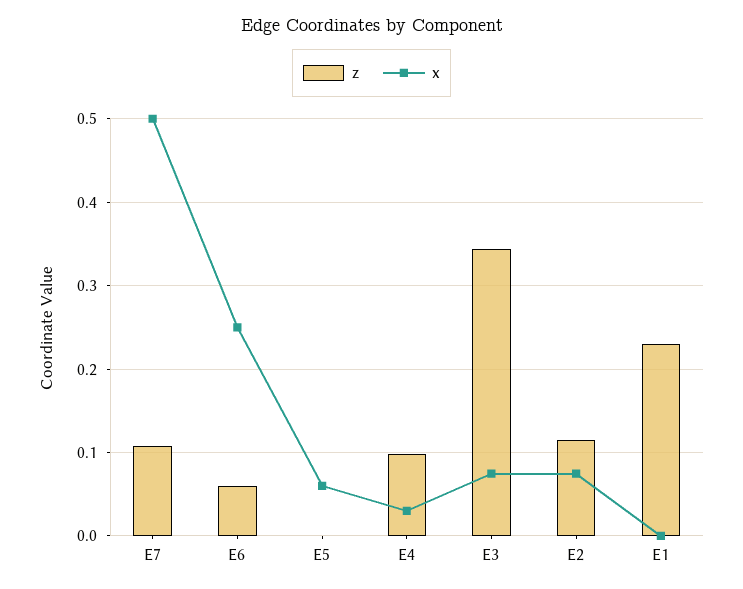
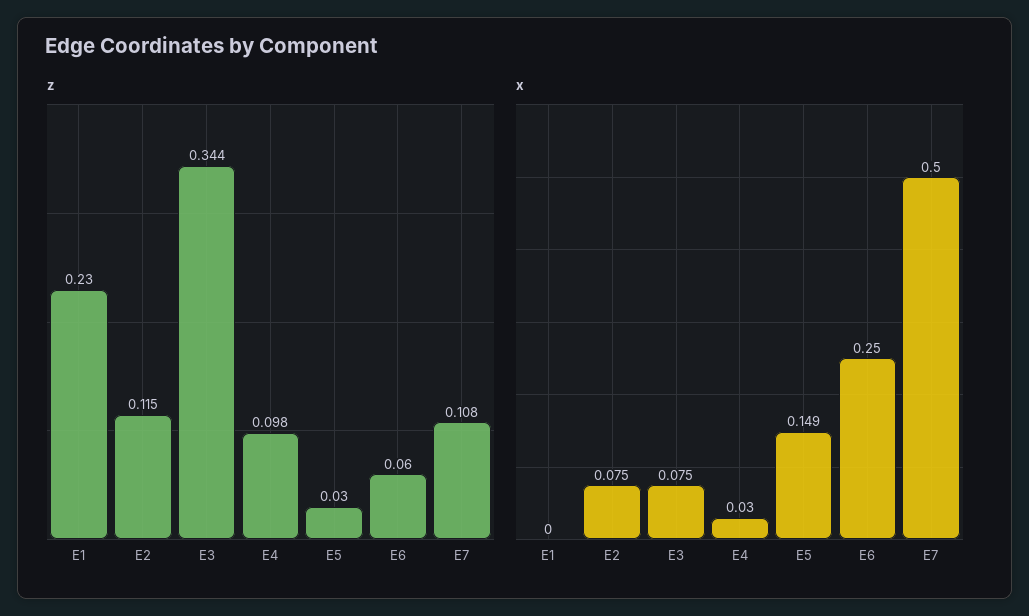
  {
    "z": {
      "E7": 0.108,
      "E6": 0.06,
-     "E5": 0,
+     "E5": 0.03,
      "E4": 0.098,
      "E3": 0.344,
      "E2": 0.115,
      "E1": 0.23
    },
    "x": {
      "E7": 0.5,
      "E6": 0.25,
-     "E5": 0.06,
+     "E5": 0.149,
      "E4": 0.03,
      "E3": 0.075,
      "E2": 0.075,
      "E1": 0
    }
  }

